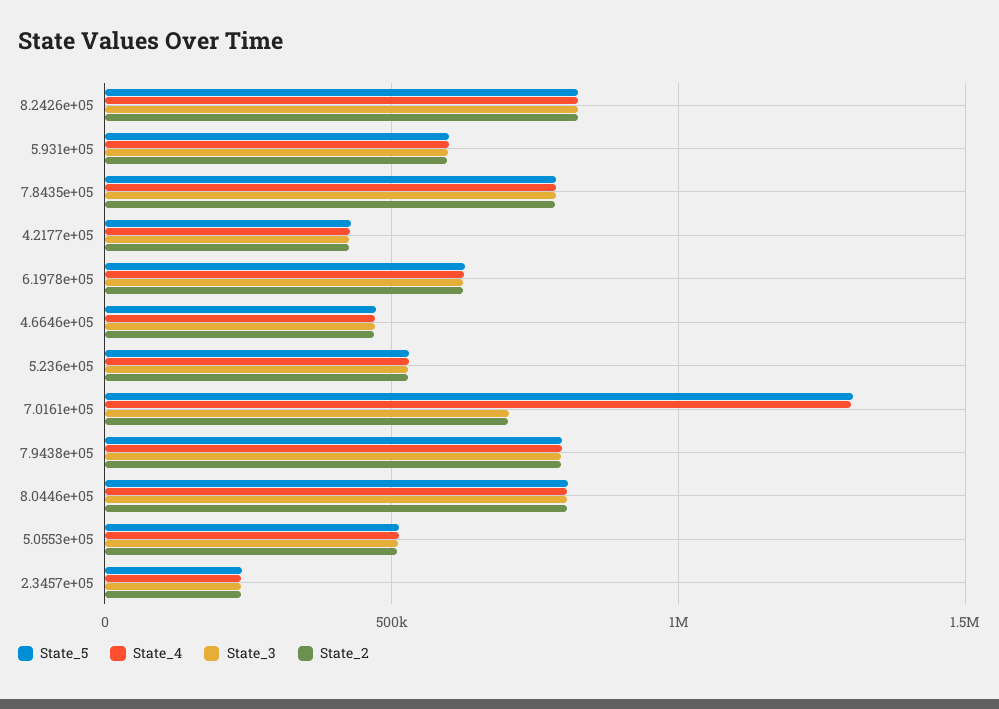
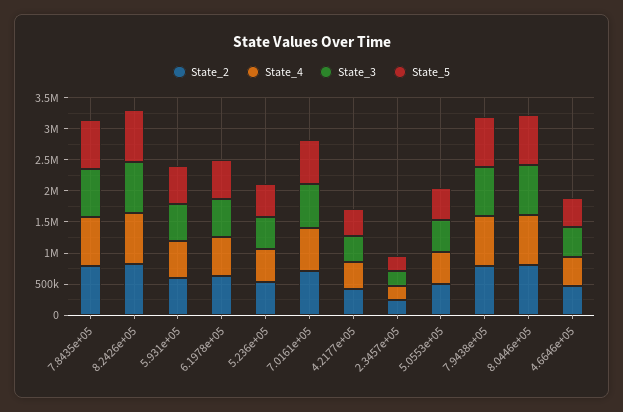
  {
    "State_5": {
      "8.2426e+05": 800000,
      "5.931e+05": 600000,
      "7.8435e+05": 800000,
      "4.2177e+05": 450000,
      "6.1978e+05": 650000,
      "4.6646e+05": 450000,
      "5.236e+05": 550000,
-     "7.0161e+05": 1300000,
+     "7.0161e+05": 750000,
      "7.9438e+05": 800000,
      "8.0446e+05": 800000,
      "5.0553e+05": 500000,
      "2.3457e+05": 250000
    },
    "State_4": {
      "8.2426e+05": 800000,
      "5.931e+05": 600000,
      "7.8435e+05": 800000,
      "4.2177e+05": 450000,
      "6.1978e+05": 650000,
      "4.6646e+05": 450000,
      "5.236e+05": 550000,
-     "7.0161e+05": 1300000,
+     "7.0161e+05": 750000,
      "7.9438e+05": 800000,
      "8.0446e+05": 800000,
      "5.0553e+05": 500000,
      "2.3457e+05": 250000
    },
    "State_3": {
      "8.2426e+05": 800000,
      "5.931e+05": 600000,
      "7.8435e+05": 800000,
      "4.2177e+05": 450000,
      "6.1978e+05": 600000,
      "4.6646e+05": 450000,
      "5.236e+05": 550000,
      "7.0161e+05": 700000,
      "7.9438e+05": 800000,
      "8.0446e+05": 800000,
      "5.0553e+05": 500000,
      "2.3457e+05": 250000
    },
    "State_2": {
      "8.2426e+05": 800000,
      "5.931e+05": 600000,
      "7.8435e+05": 800000,
      "4.2177e+05": 400000,
      "6.1978e+05": 600000,
      "4.6646e+05": 450000,
      "5.236e+05": 550000,
      "7.0161e+05": 700000,
      "7.9438e+05": 800000,
      "8.0446e+05": 800000,
      "5.0553e+05": 500000,
      "2.3457e+05": 250000
    }
  }

